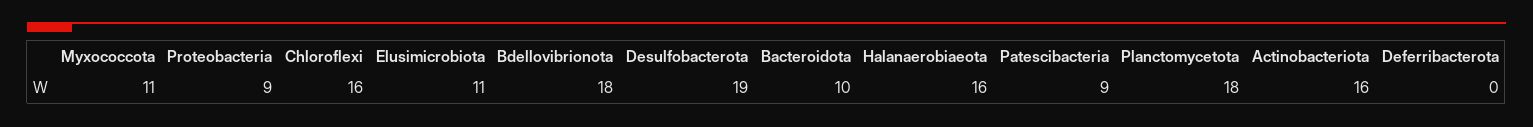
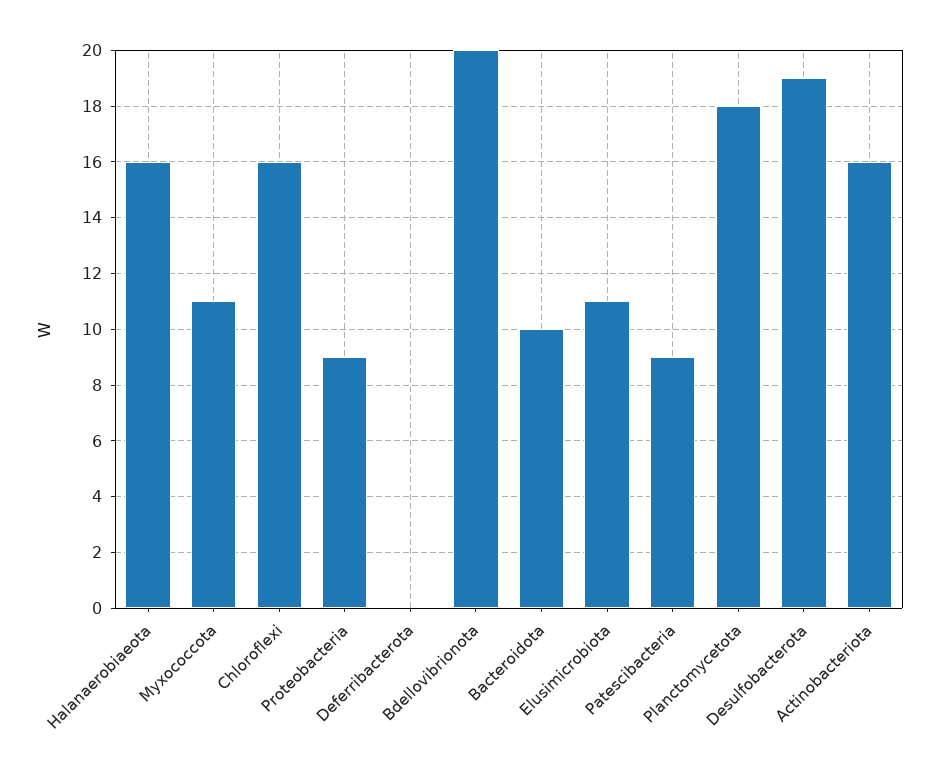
  {
    "Myxococcota": 11,
    "Proteobacteria": 9,
    "Chloroflexi": 16,
    "Elusimicrobiota": 11,
-   "Bdellovibrionota": 18,
+   "Bdellovibrionota": 20,
    "Desulfobacterota": 19,
    "Bacteroidota": 10,
    "Halanaerobiaeota": 16,
    "Patescibacteria": 9,
    "Planctomycetota": 18,
    "Actinobacteriota": 16,
    "Deferribacterota": 0
  }

